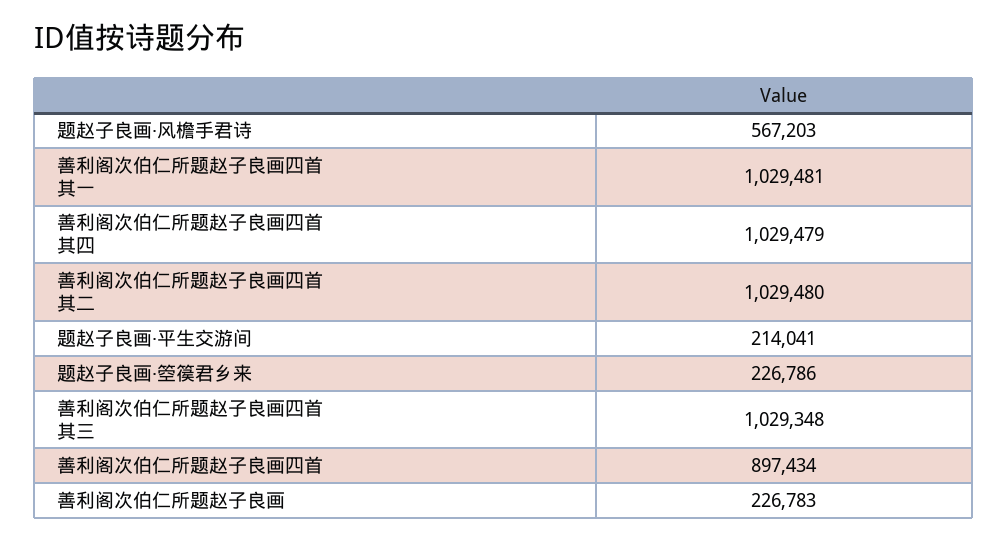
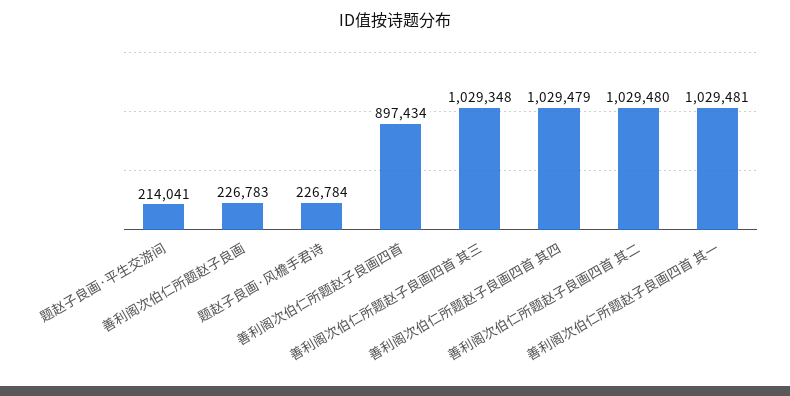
  {
-   "题赵子良画·风檐手君诗": 567203,
+   "题赵子良画·风檐手君诗": 226784,
    "善利阁次伯仁所题赵子良画四首 其一": 1029481,
    "善利阁次伯仁所题赵子良画四首 其四": 1029479,
    "善利阁次伯仁所题赵子良画四首 其二": 1029480,
    "题赵子良画·平生交游间": 214041,
-   "题赵子良画·箜篌君乡来": 226786,
    "善利阁次伯仁所题赵子良画四首 其三": 1029348,
    "善利阁次伯仁所题赵子良画四首": 897434,
    "善利阁次伯仁所题赵子良画": 226783
  }

